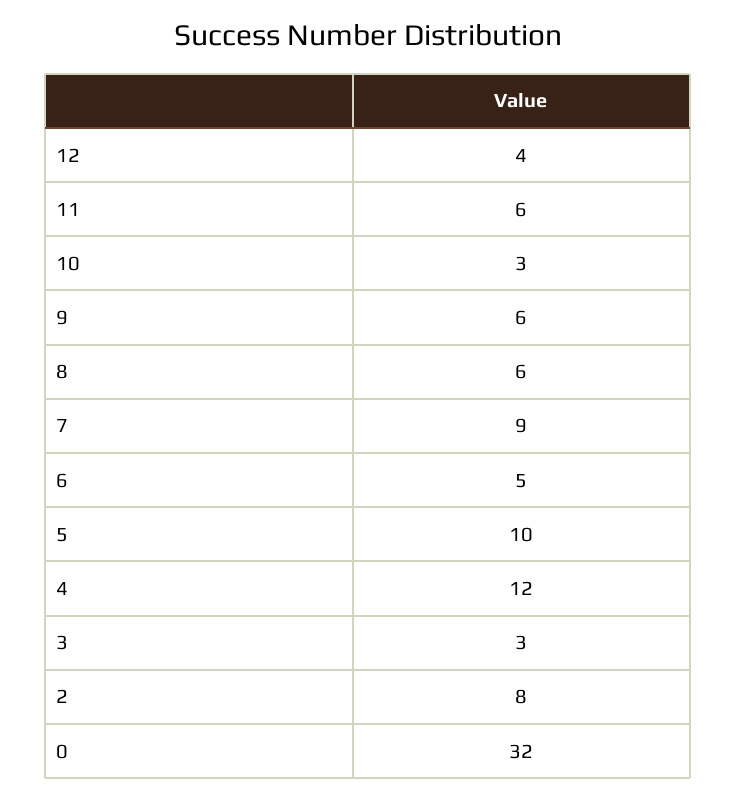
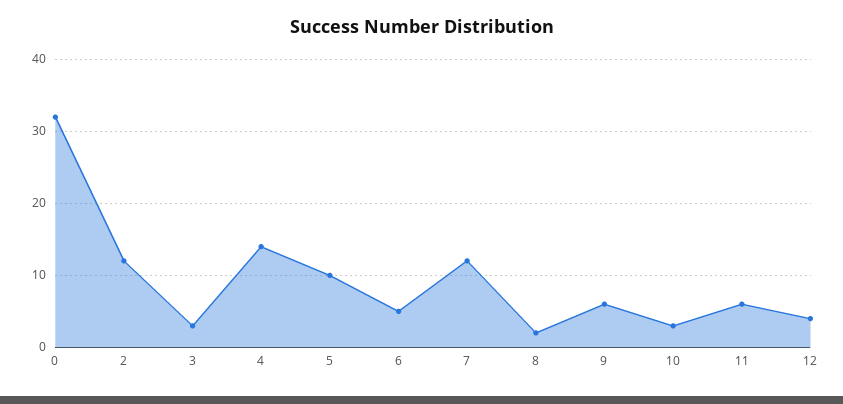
  {
    "12": 4,
    "11": 6,
    "10": 3,
    "9": 6,
-   "8": 6,
+   "8": 2,
-   "7": 9,
+   "7": 12,
    "6": 5,
    "5": 10,
-   "4": 12,
+   "4": 14,
    "3": 3,
-   "2": 8,
+   "2": 12,
    "0": 32
  }

